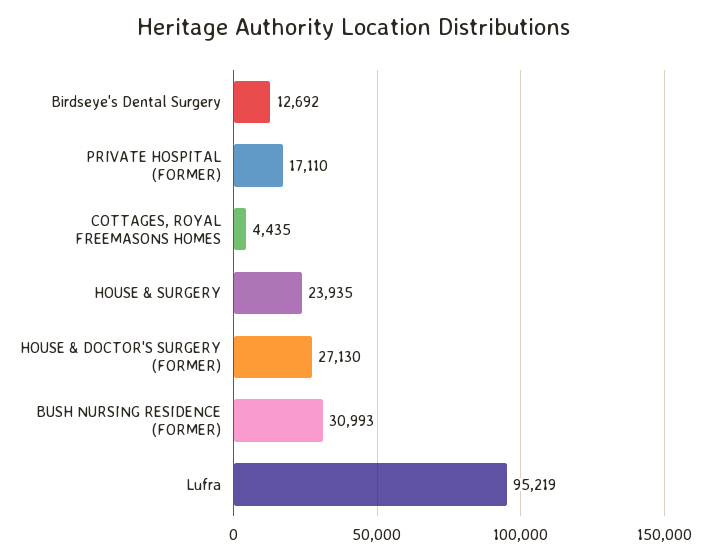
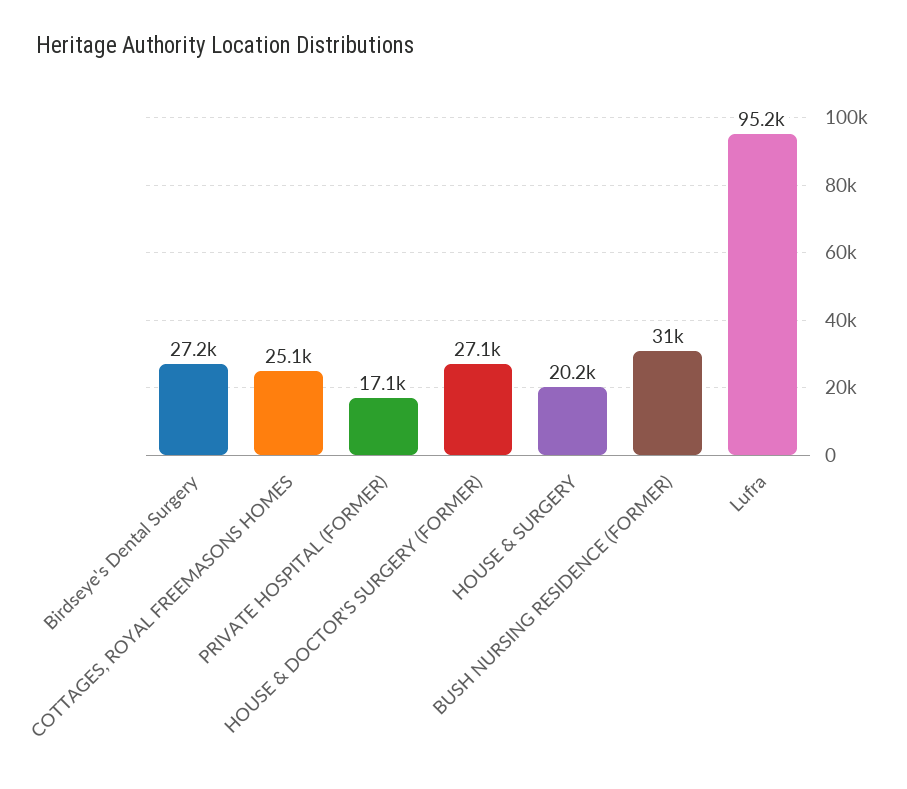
  {
-   "Birdseye's Dental Surgery": 12692,
+   "Birdseye's Dental Surgery": 27200,
    "PRIVATE HOSPITAL (FORMER)": 17110,
-   "COTTAGES, ROYAL FREEMASONS HOMES": 4435,
+   "COTTAGES, ROYAL FREEMASONS HOMES": 25100,
-   "HOUSE & SURGERY": 23935,
+   "HOUSE & SURGERY": 20200,
    "HOUSE & DOCTOR'S SURGERY (FORMER)": 27130,
    "BUSH NURSING RESIDENCE (FORMER)": 30993,
    "Lufra": 95219
  }

